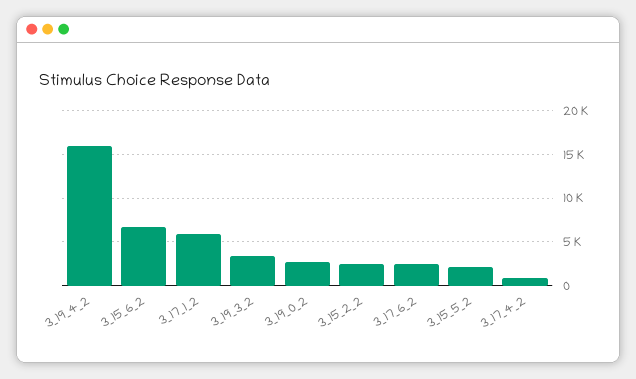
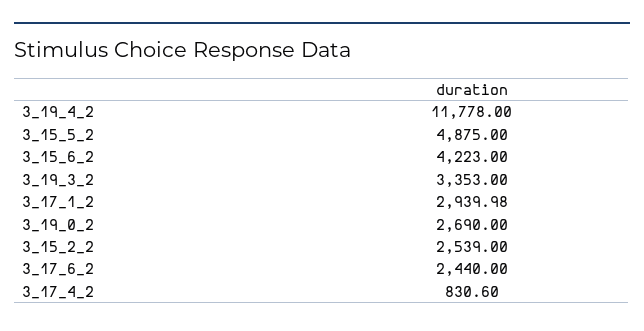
  {
-   "3_19_4_2": 16000,
+   "3_19_4_2": 11778,
-   "3_15_6_2": 7000,
+   "3_15_6_2": 4223,
-   "3_17_1_2": 6000,
+   "3_17_1_2": 2939.98,
    "3_19_3_2": 3353,
    "3_19_0_2": 2690,
    "3_15_2_2": 2539,
    "3_17_6_2": 2440,
-   "3_15_5_2": 2000,
+   "3_15_5_2": 4875,
    "3_17_4_2": 830.6
  }

